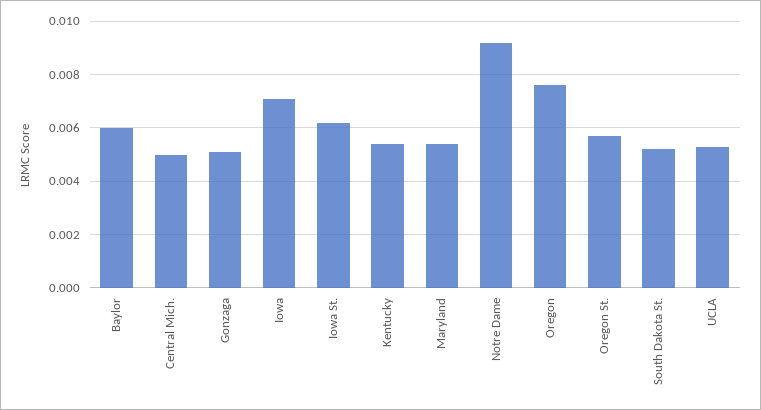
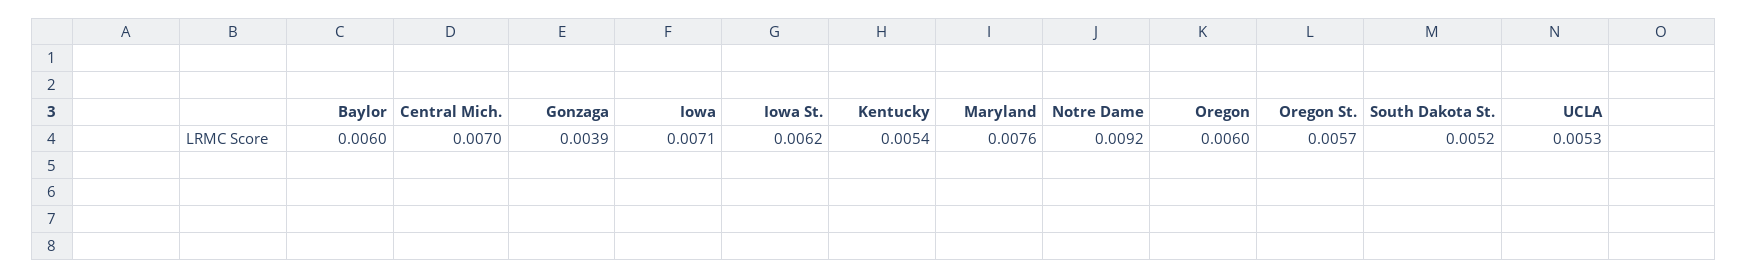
  {
    "Baylor": 0.006,
-   "Central Mich.": 0.005,
+   "Central Mich.": 0.007,
-   "Gonzaga": 0.005,
+   "Gonzaga": 0.0039,
    "Iowa": 0.0071,
    "Iowa St.": 0.0062,
    "Kentucky": 0.0054,
-   "Maryland": 0.0055,
+   "Maryland": 0.0076,
    "Notre Dame": 0.0092,
-   "Oregon": 0.0075,
+   "Oregon": 0.006,
    "Oregon St.": 0.0057,
    "South Dakota St.": 0.0052,
    "UCLA": 0.0053
  }

